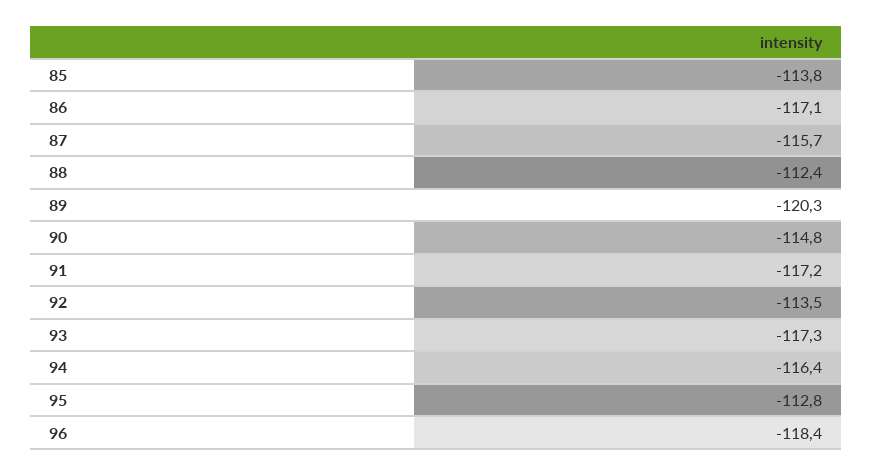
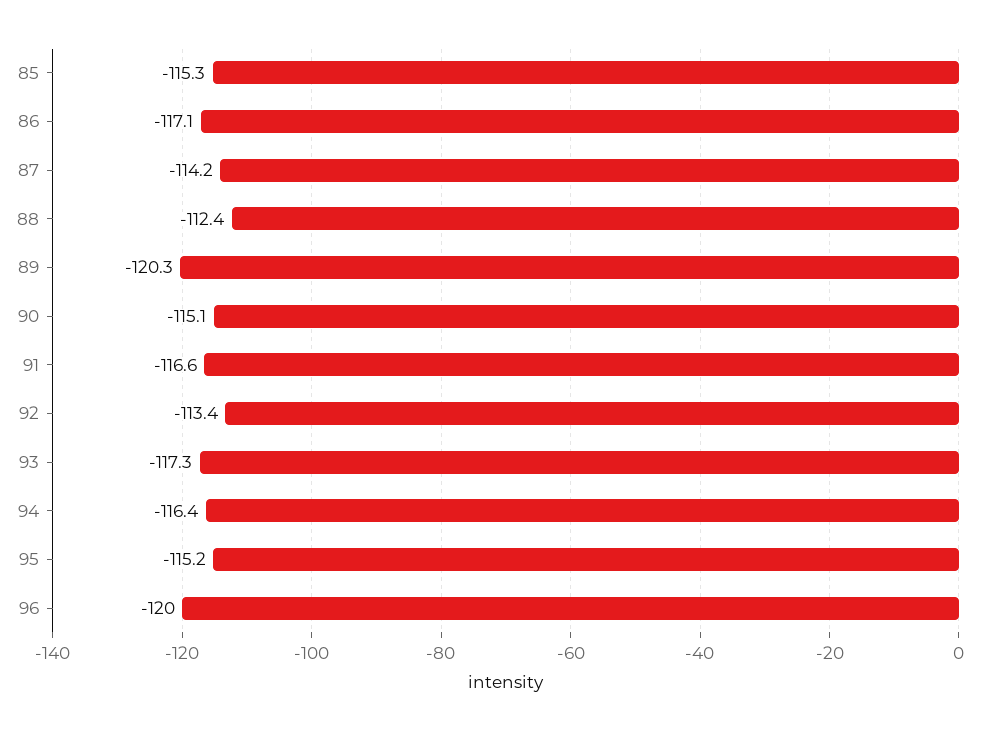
  {
-   "85": -113.8,
+   "85": -115.3,
    "86": -117.1,
-   "87": -115.7,
+   "87": -114.2,
    "88": -112.4,
    "89": -120.3,
-   "90": -114.8,
+   "90": -115.1,
-   "91": -117.2,
+   "91": -116.6,
-   "92": -113.5,
+   "92": -113.4,
    "93": -117.3,
    "94": -116.4,
-   "95": -112.8,
+   "95": -115.2,
-   "96": -118.4
+   "96": -120
  }

